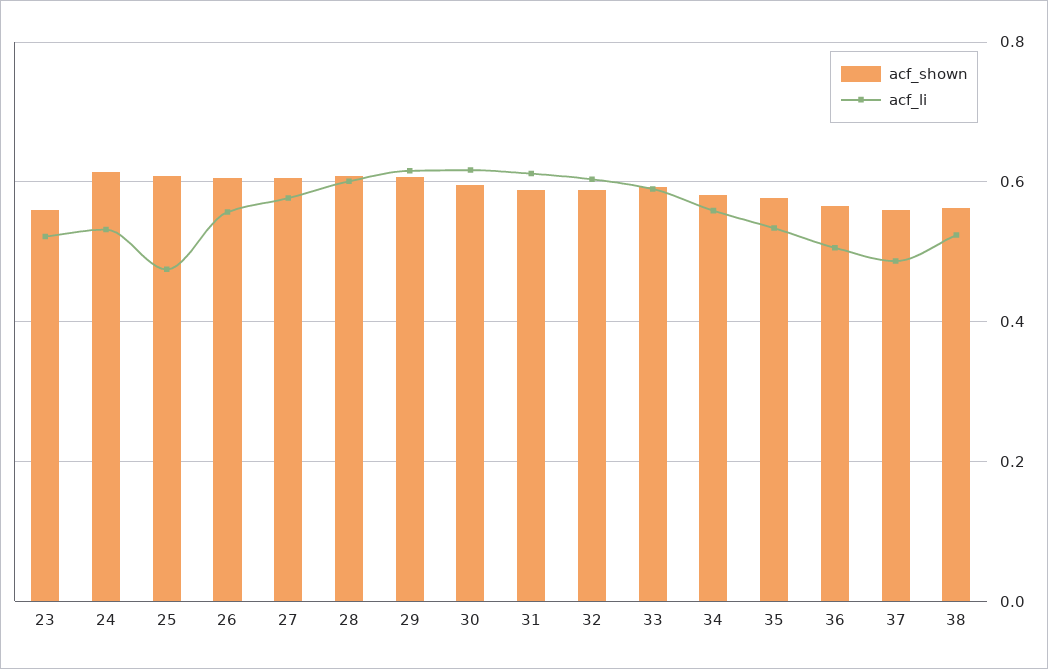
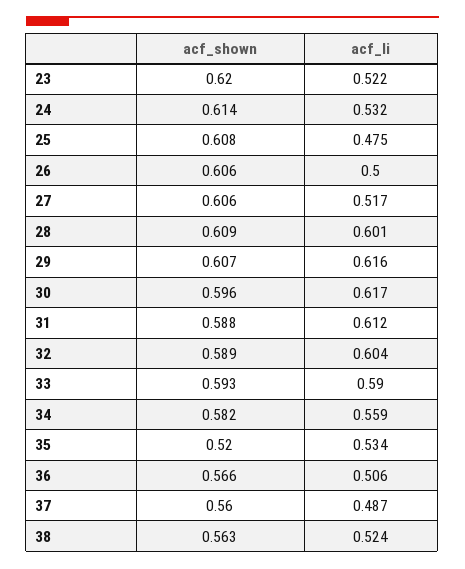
  {
    "acf_shown": {
-     "23": 0.56,
+     "23": 0.62,
      "24": 0.614,
      "25": 0.608,
      "26": 0.606,
      "27": 0.606,
      "28": 0.609,
      "29": 0.607,
      "30": 0.596,
      "31": 0.588,
      "32": 0.589,
      "33": 0.593,
      "34": 0.582,
-     "35": 0.58,
+     "35": 0.52,
      "36": 0.566,
      "37": 0.56,
      "38": 0.563
    },
    "acf_li": {
      "23": 0.522,
      "24": 0.532,
      "25": 0.475,
-     "26": 0.56,
+     "26": 0.5,
-     "27": 0.58,
+     "27": 0.517,
      "28": 0.601,
      "29": 0.616,
      "30": 0.617,
      "31": 0.612,
      "32": 0.604,
      "33": 0.59,
      "34": 0.559,
      "35": 0.534,
      "36": 0.506,
      "37": 0.487,
      "38": 0.524
    }
  }

